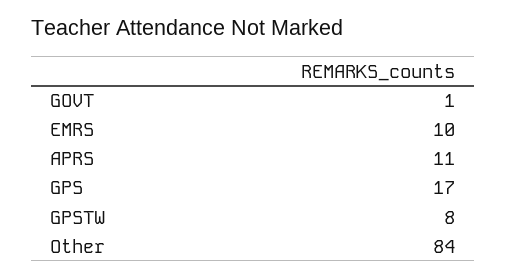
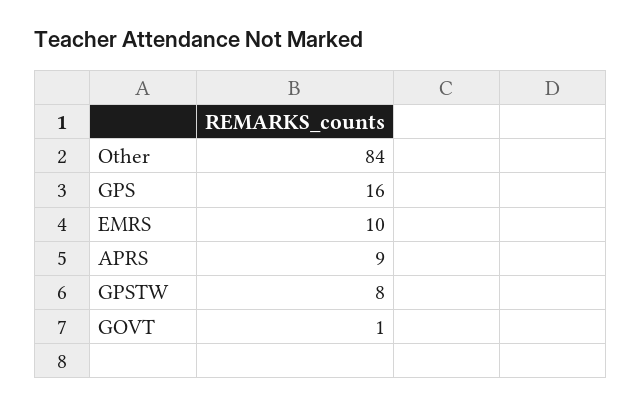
  {
    "GOVT": 1,
    "EMRS": 10,
-   "APRS": 11,
+   "APRS": 9,
-   "GPS": 17,
+   "GPS": 16,
    "GPSTW": 8,
    "Other": 84
  }

